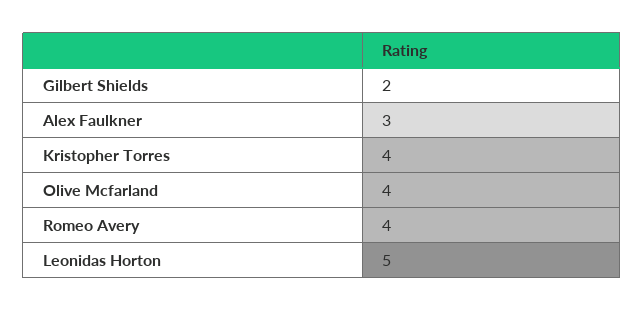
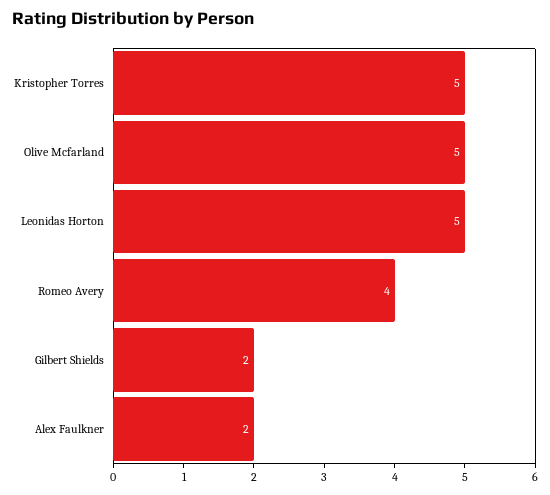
  {
    "Gilbert Shields": 2,
-   "Alex Faulkner": 3,
+   "Alex Faulkner": 2,
-   "Kristopher Torres": 4,
+   "Kristopher Torres": 5,
-   "Olive Mcfarland": 4,
+   "Olive Mcfarland": 5,
    "Romeo Avery": 4,
    "Leonidas Horton": 5
  }

